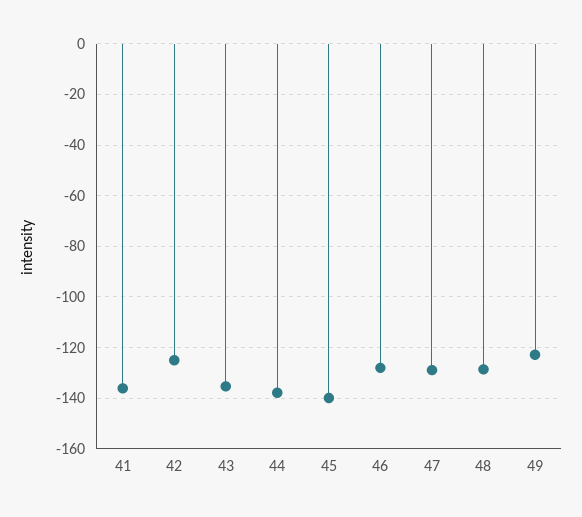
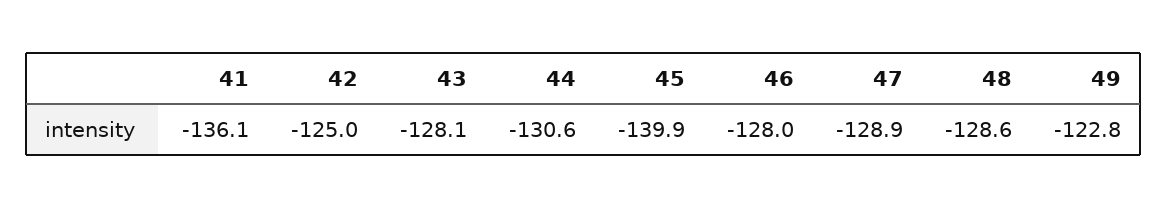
  {
    "41": -136.1,
    "42": -125,
-   "43": -135,
+   "43": -128.1,
-   "44": -137.5,
+   "44": -130.6,
    "45": -139.9,
    "46": -128,
    "47": -128.9,
    "48": -128.6,
    "49": -122.8
  }

